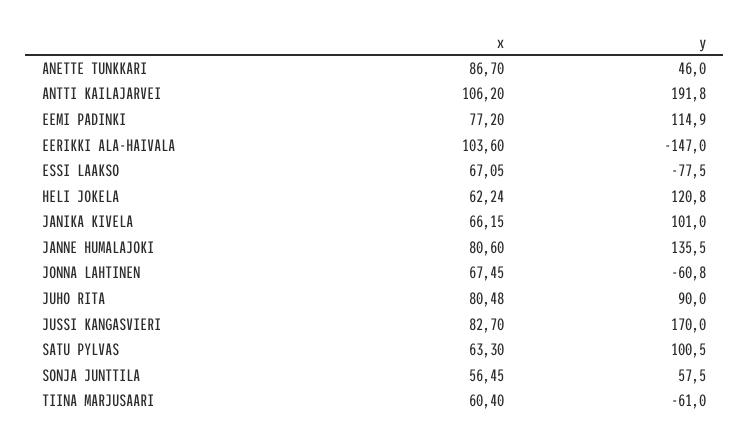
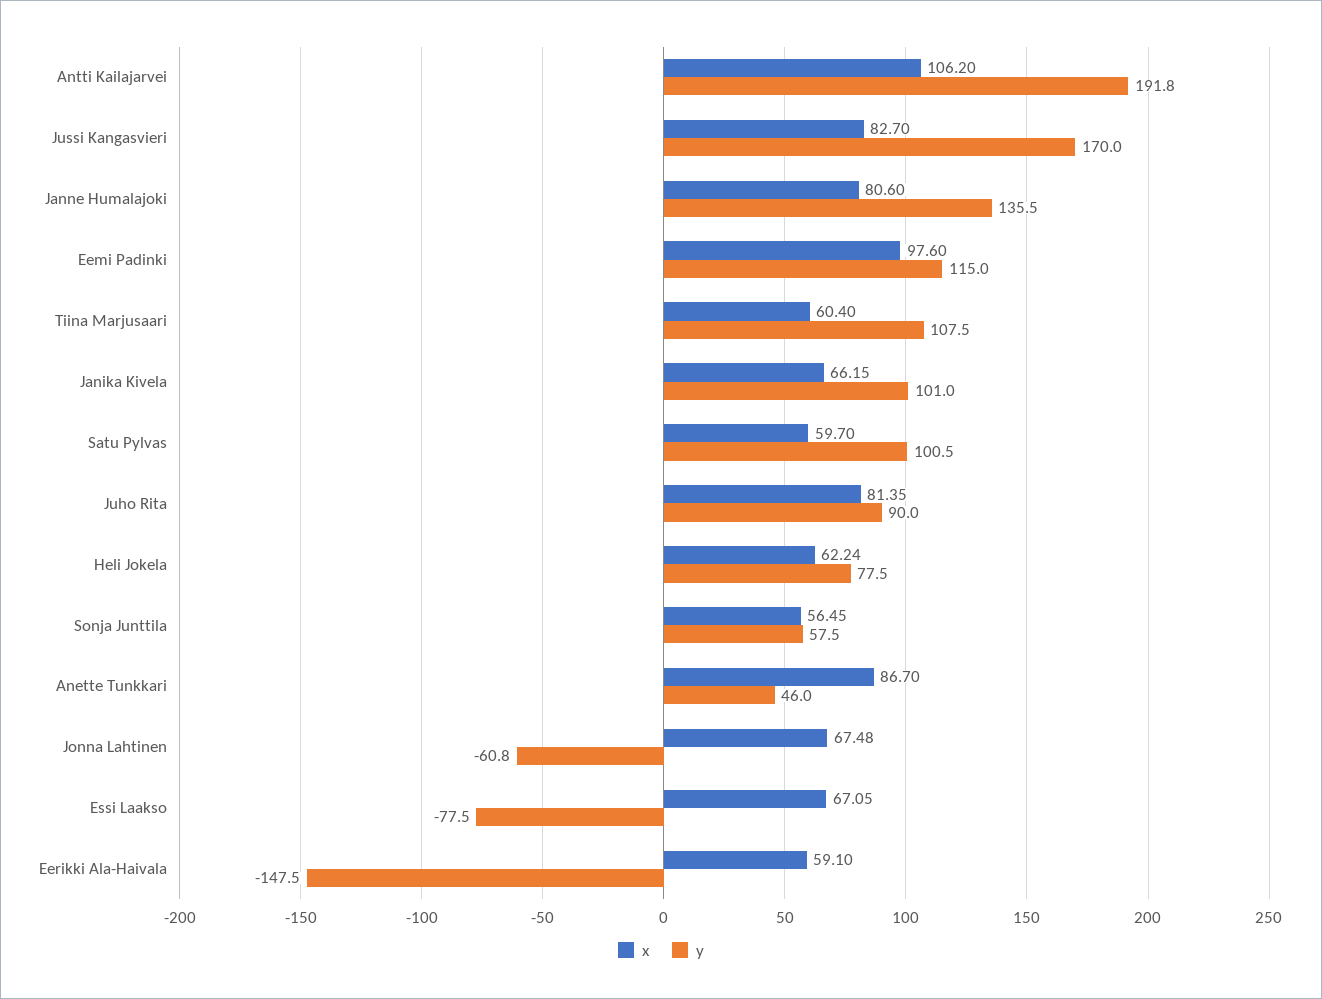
  {
    "x": {
      "ANETTE TUNKKARI": 86.7,
      "ANTTI KAILAJARVEI": 106.2,
-     "EEMI PADINKI": 77.2,
+     "EEMI PADINKI": 97.6,
-     "EERIKKI ALA-HAIVALA": 103.6,
+     "EERIKKI ALA-HAIVALA": 59.1,
      "ESSI LAAKSO": 67.05,
      "HELI JOKELA": 62.24,
      "JANIKA KIVELA": 66.15,
      "JANNE HUMALAJOKI": 80.6,
-     "JONNA LAHTINEN": 67.45,
+     "JONNA LAHTINEN": 67.48,
-     "JUHO RITA": 80.48,
+     "JUHO RITA": 81.35,
      "JUSSI KANGASVIERI": 82.7,
-     "SATU PYLVAS": 63.3,
+     "SATU PYLVAS": 59.7,
      "SONJA JUNTTILA": 56.45,
      "TIINA MARJUSAARI": 60.4
    },
    "y": {
      "ANETTE TUNKKARI": 46,
      "ANTTI KAILAJARVEI": 191.8,
-     "EEMI PADINKI": 114.9,
+     "EEMI PADINKI": 115,
-     "EERIKKI ALA-HAIVALA": -147,
+     "EERIKKI ALA-HAIVALA": -147.5,
      "ESSI LAAKSO": -77.5,
-     "HELI JOKELA": 120.8,
+     "HELI JOKELA": 77.5,
      "JANIKA KIVELA": 101,
      "JANNE HUMALAJOKI": 135.5,
      "JONNA LAHTINEN": -60.8,
      "JUHO RITA": 90,
      "JUSSI KANGASVIERI": 170,
      "SATU PYLVAS": 100.5,
      "SONJA JUNTTILA": 57.5,
-     "TIINA MARJUSAARI": -61
+     "TIINA MARJUSAARI": 107.5
    }
  }

